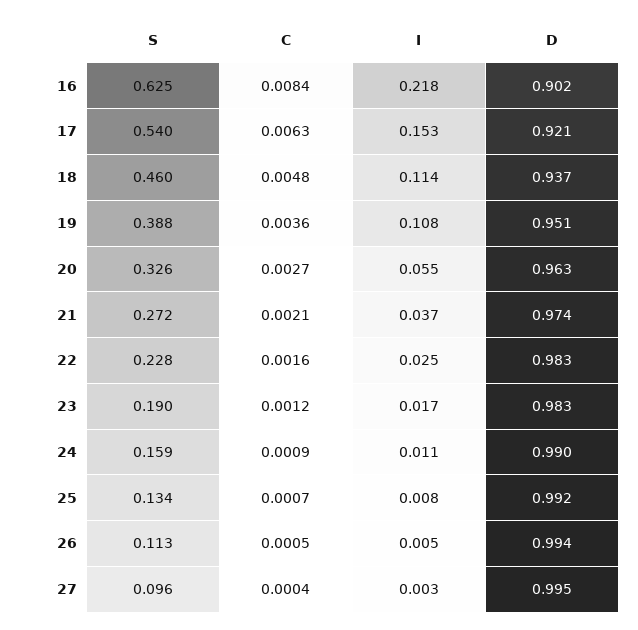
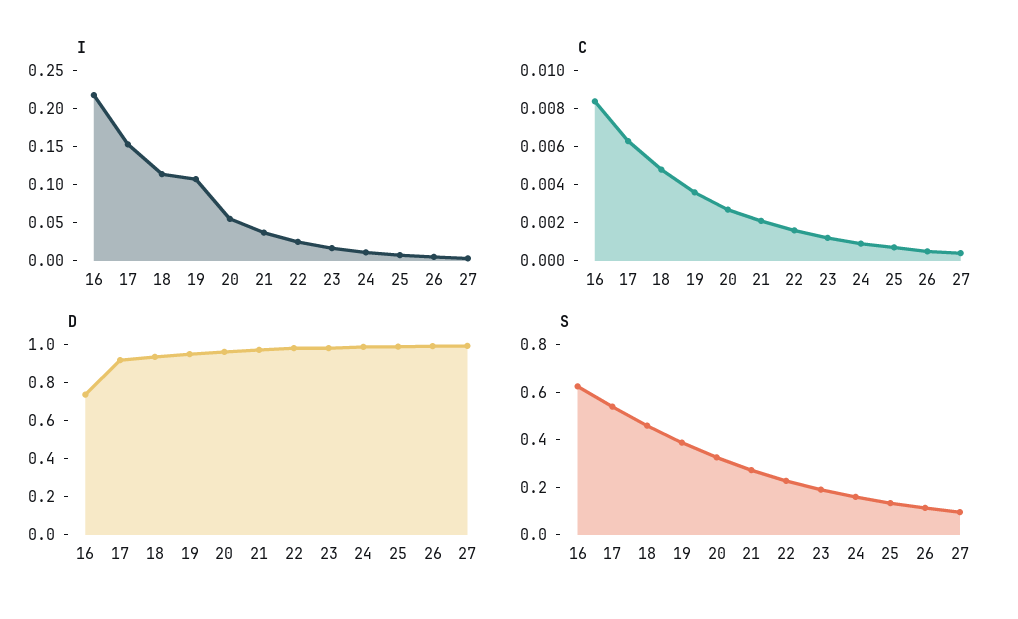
  {
    "S": {
      "16": 0.625,
      "17": 0.54,
      "18": 0.46,
      "19": 0.388,
      "20": 0.326,
      "21": 0.272,
      "22": 0.228,
      "23": 0.19,
      "24": 0.159,
      "25": 0.134,
      "26": 0.113,
      "27": 0.096
    },
    "C": {
      "16": 0.0084,
      "17": 0.0063,
      "18": 0.0048,
      "19": 0.0036,
      "20": 0.0027,
      "21": 0.0021,
      "22": 0.0016,
      "23": 0.0012,
      "24": 0.0009,
      "25": 0.0007,
      "26": 0.0005,
      "27": 0.0004
    },
    "I": {
      "16": 0.218,
      "17": 0.153,
      "18": 0.114,
      "19": 0.108,
      "20": 0.055,
      "21": 0.037,
      "22": 0.025,
      "23": 0.017,
      "24": 0.011,
      "25": 0.008,
      "26": 0.005,
      "27": 0.003
    },
    "D": {
-     "16": 0.902,
+     "16": 0.75,
      "17": 0.921,
      "18": 0.937,
      "19": 0.951,
      "20": 0.963,
      "21": 0.974,
      "22": 0.983,
      "23": 0.983,
      "24": 0.99,
      "25": 0.992,
      "26": 0.994,
      "27": 0.995
    }
  }

